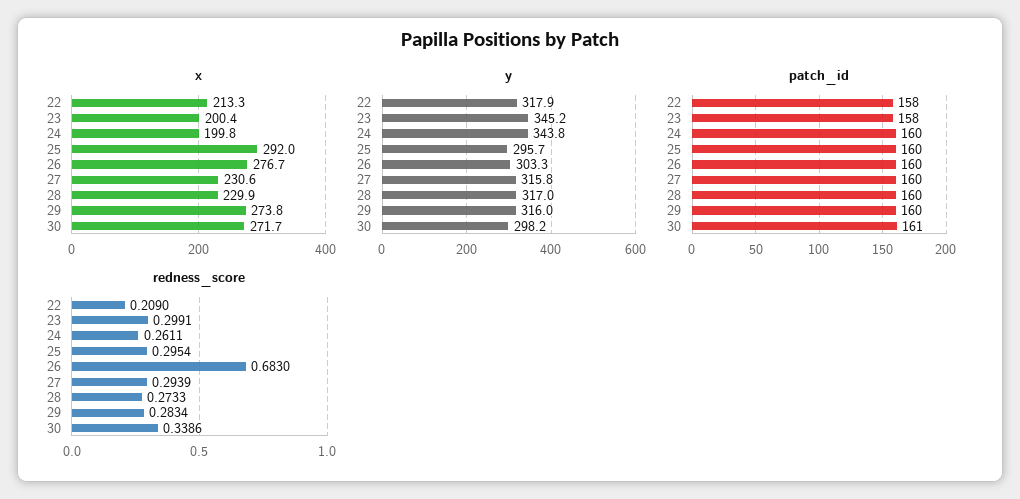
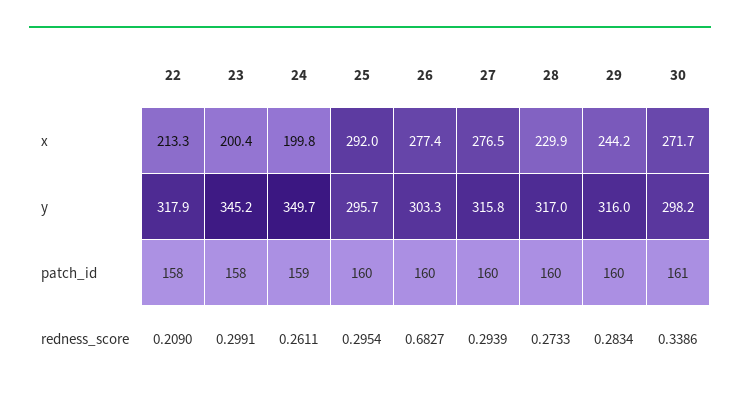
  {
    "x": {
      "22": 213.3,
      "23": 200.4,
      "24": 199.8,
      "25": 292,
-     "26": 276.7,
+     "26": 277.4,
-     "27": 230.6,
+     "27": 276.5,
      "28": 229.9,
-     "29": 273.8,
+     "29": 244.2,
      "30": 271.7
    },
    "y": {
      "22": 317.9,
      "23": 345.2,
-     "24": 343.8,
+     "24": 349.7,
      "25": 295.7,
      "26": 303.3,
      "27": 315.8,
      "28": 317,
      "29": 316,
      "30": 298.2
    },
    "patch_id": {
      "22": 158,
      "23": 158,
-     "24": 160,
+     "24": 159,
      "25": 160,
      "26": 160,
      "27": 160,
      "28": 160,
      "29": 160,
      "30": 161
    },
    "redness_score": {
      "22": 0.209,
      "23": 0.2991,
      "24": 0.2611,
      "25": 0.2954,
-     "26": 0.683,
+     "26": 0.6827,
      "27": 0.2939,
      "28": 0.2733,
      "29": 0.2834,
      "30": 0.3386
    }
  }

